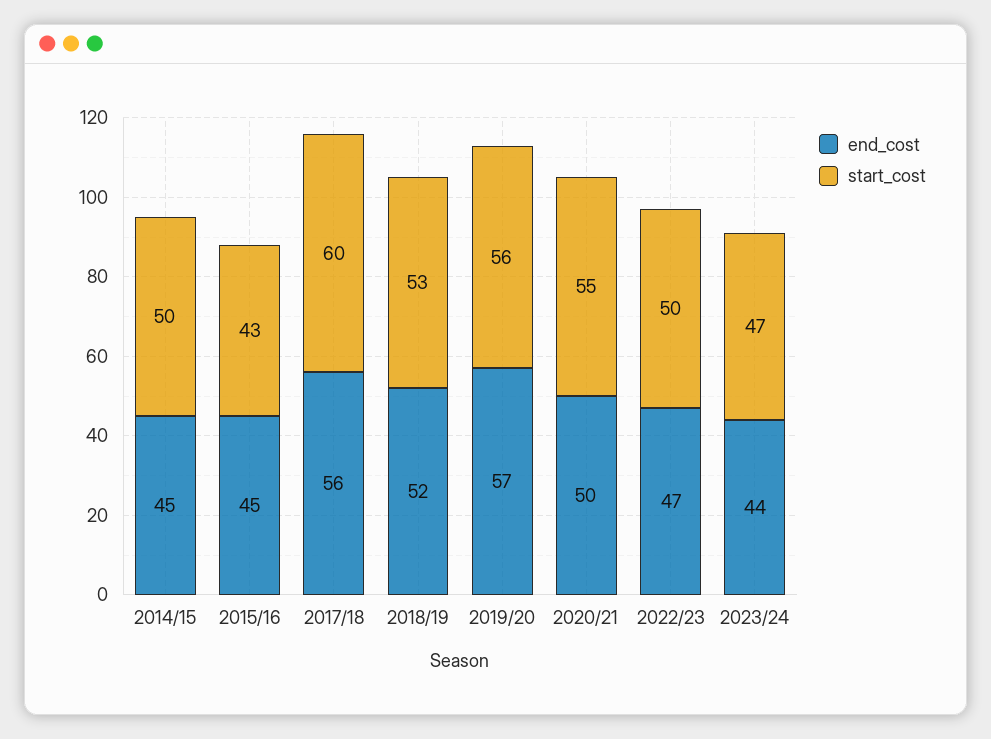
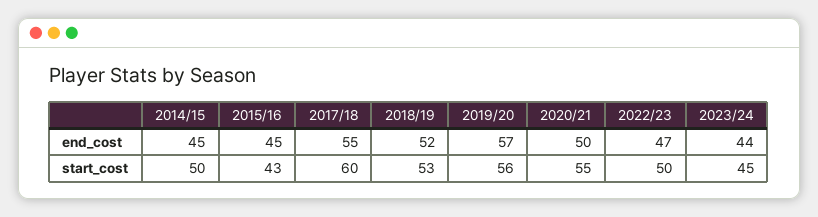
  {
    "end_cost": {
      "2014/15": 45,
      "2015/16": 45,
-     "2017/18": 56,
+     "2017/18": 55,
      "2018/19": 52,
      "2019/20": 57,
      "2020/21": 50,
      "2022/23": 47,
      "2023/24": 44
    },
    "start_cost": {
      "2014/15": 50,
      "2015/16": 43,
      "2017/18": 60,
      "2018/19": 53,
      "2019/20": 56,
      "2020/21": 55,
      "2022/23": 50,
-     "2023/24": 47
+     "2023/24": 45
    }
  }

